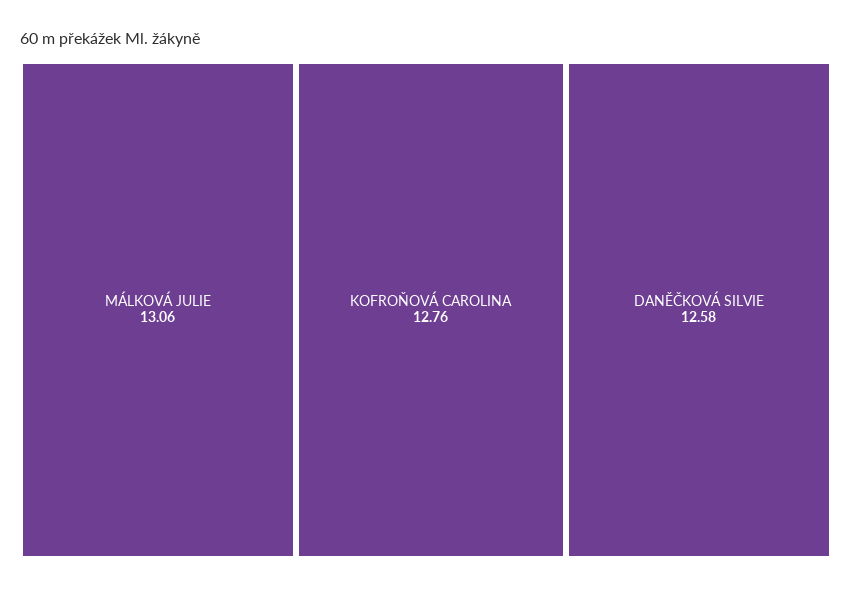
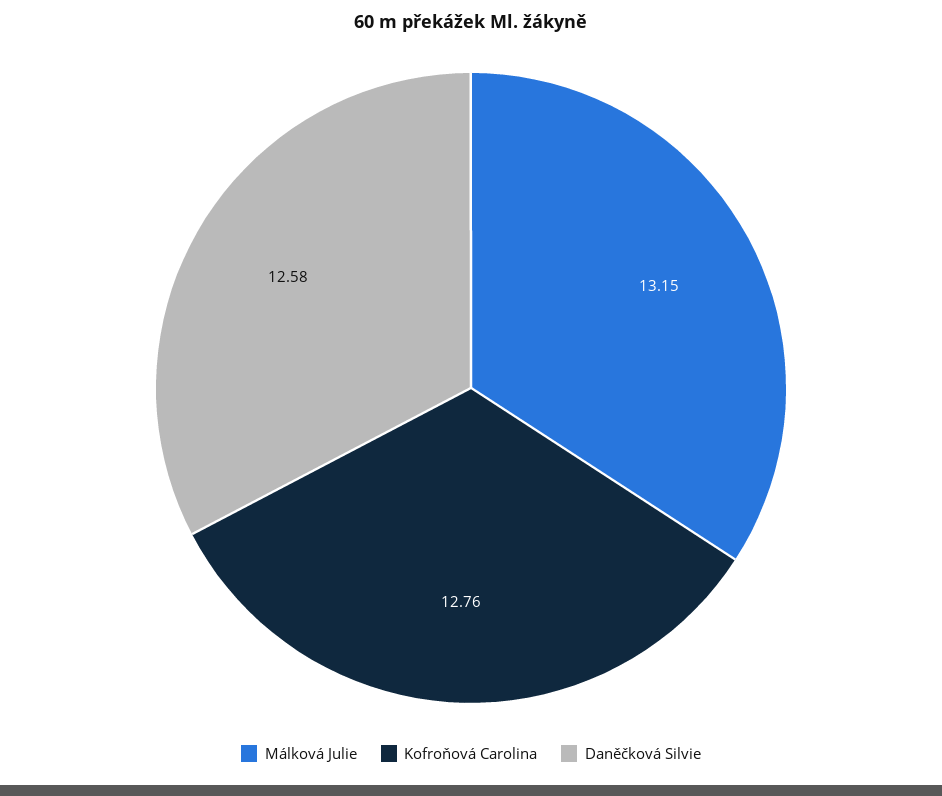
  {
-   "MÁLKOVÁ JULIE": 13.06,
+   "MÁLKOVÁ JULIE": 13.15,
    "KOFROŇOVÁ CAROLINA": 12.76,
    "DANĚČKOVÁ SILVIE": 12.58
  }

